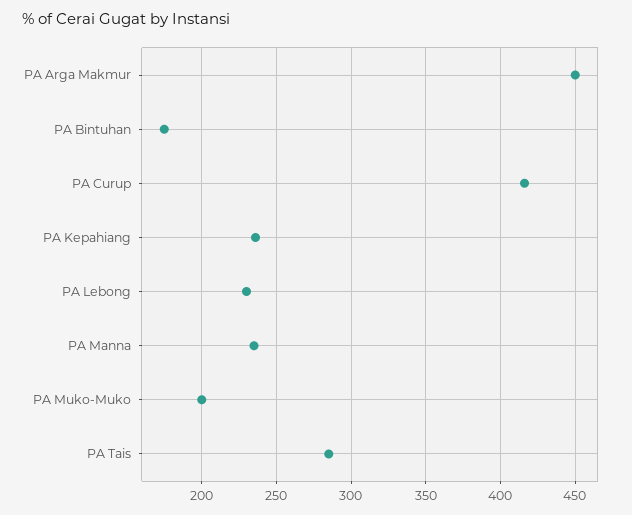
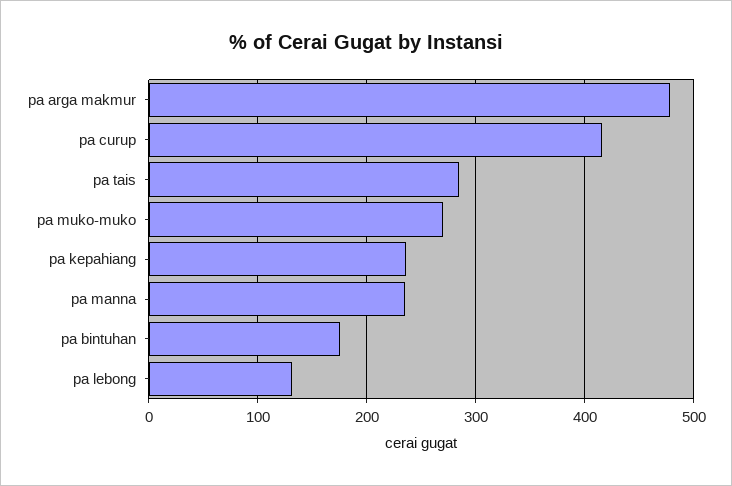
  {
-   "PA Arga Makmur": 450,
+   "PA Arga Makmur": 480,
    "PA Bintuhan": 175,
    "PA Curup": 415,
    "PA Kepahiang": 235,
-   "PA Lebong": 230,
+   "PA Lebong": 130,
    "PA Manna": 235,
-   "PA Muko-Muko": 200,
+   "PA Muko-Muko": 270,
    "PA Tais": 285
  }

